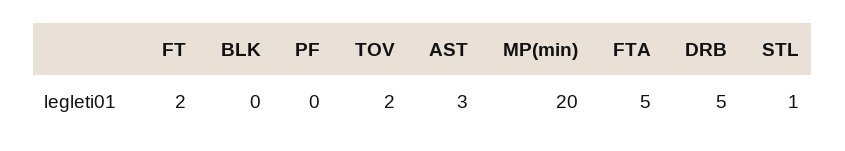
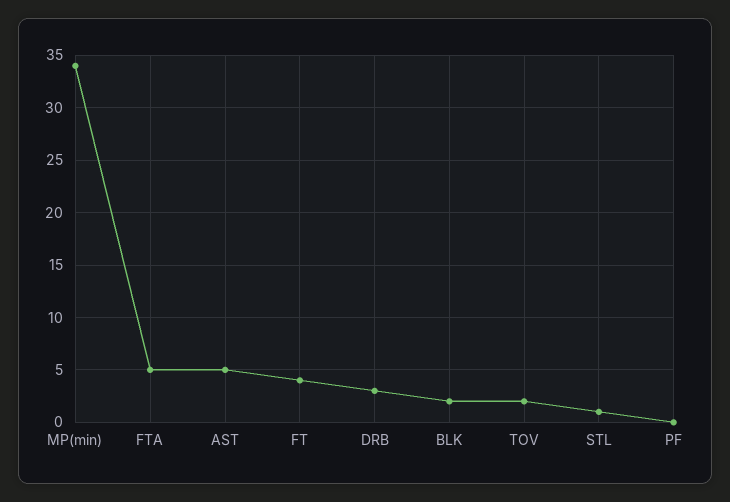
  {
-   "FT": 2,
+   "FT": 4,
-   "BLK": 0,
+   "BLK": 2,
    "PF": 0,
    "TOV": 2,
-   "AST": 3,
+   "AST": 5,
-   "MP(min)": 20,
+   "MP(min)": 34,
    "FTA": 5,
-   "DRB": 5,
+   "DRB": 3,
    "STL": 1
  }

